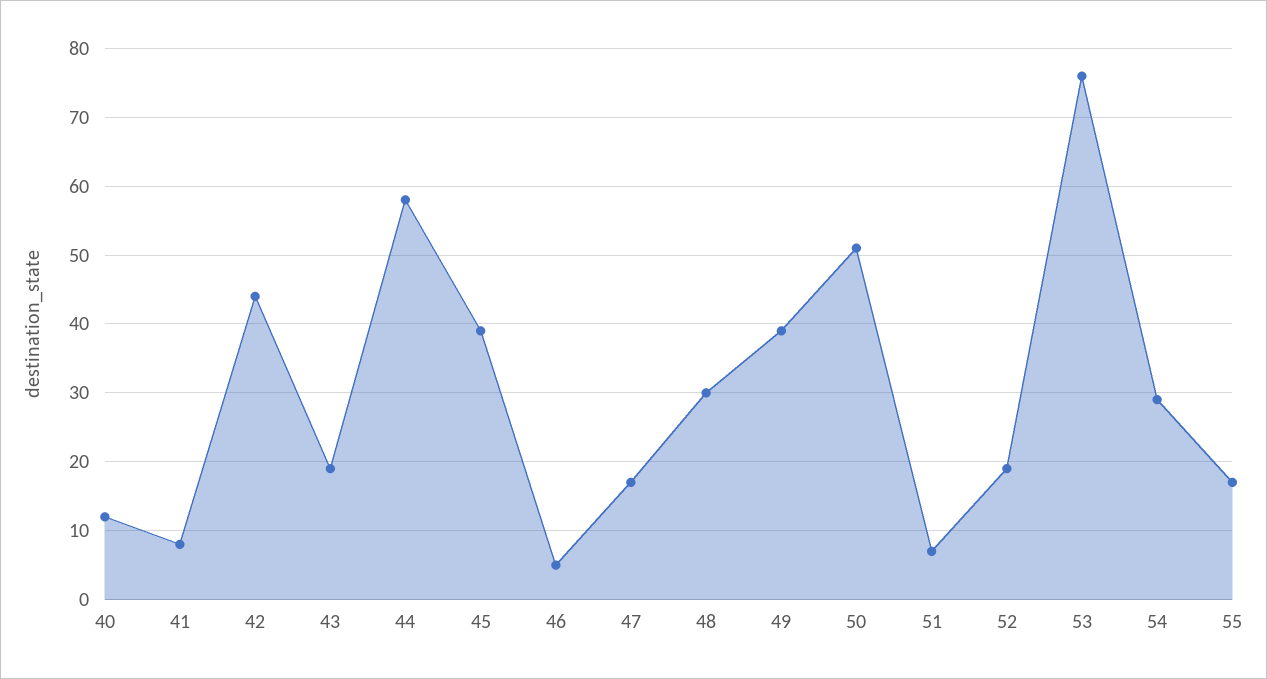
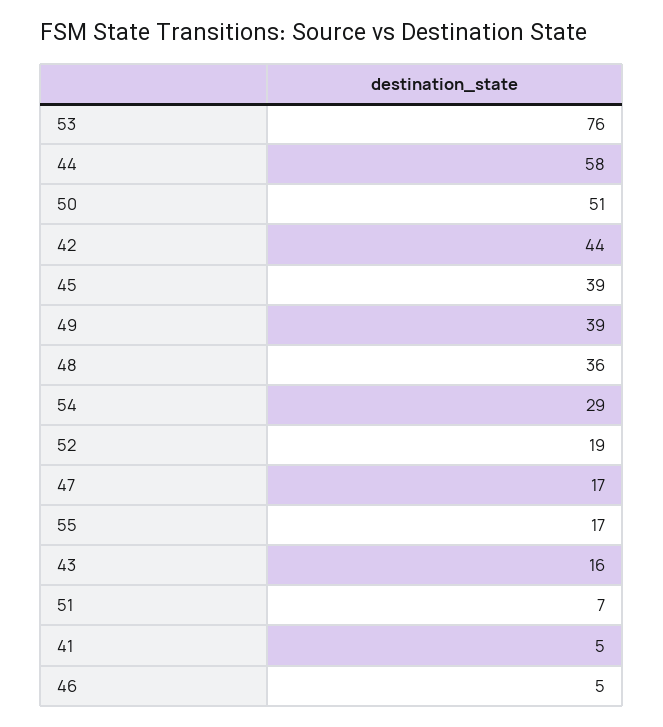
  {
-   "40": 12,
-   "41": 8,
+   "41": 5,
    "42": 44,
-   "43": 19,
+   "43": 16,
    "44": 58,
    "45": 39,
    "46": 5,
    "47": 17,
-   "48": 30,
+   "48": 36,
    "49": 39,
    "50": 51,
    "51": 7,
    "52": 19,
    "53": 76,
    "54": 29,
    "55": 17
  }

